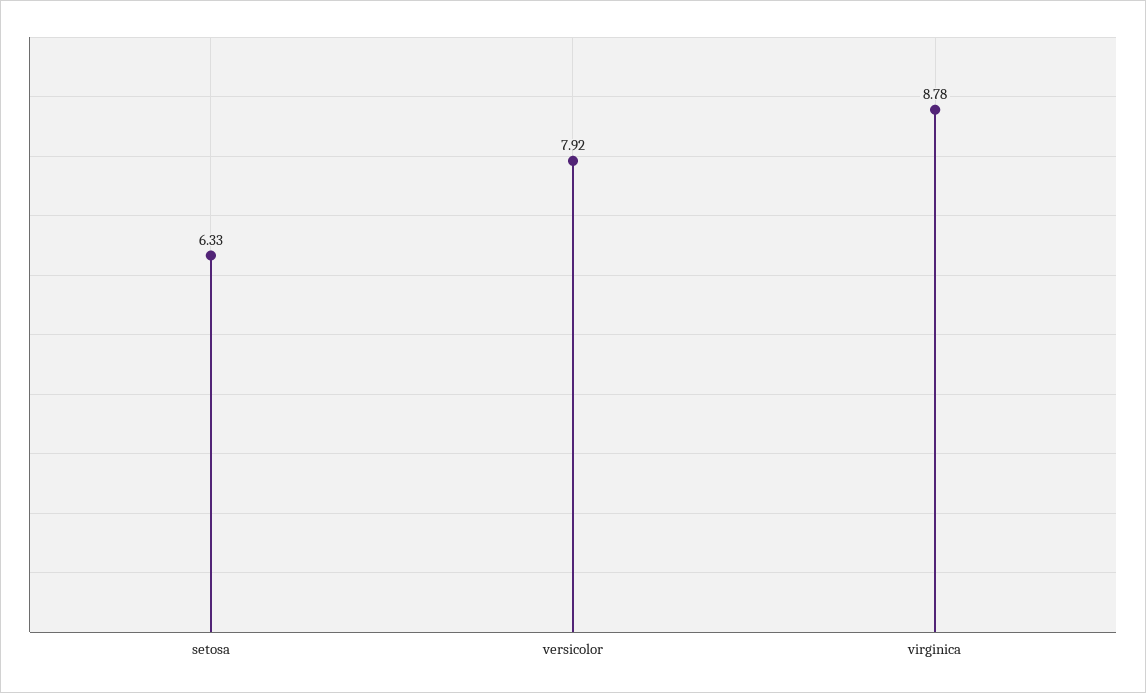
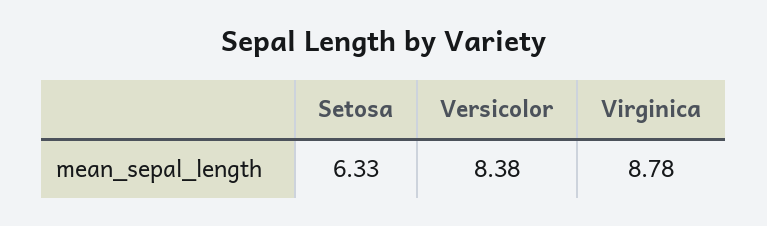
  {
    "setosa": 6.33,
-   "versicolor": 7.92,
+   "versicolor": 8.38,
    "virginica": 8.78
  }

